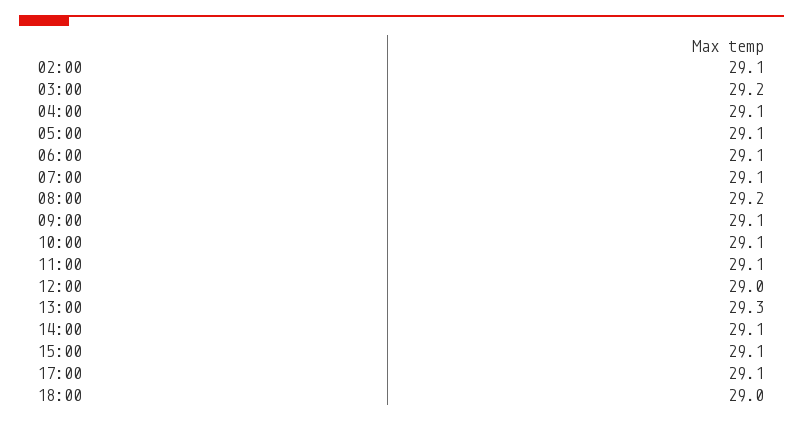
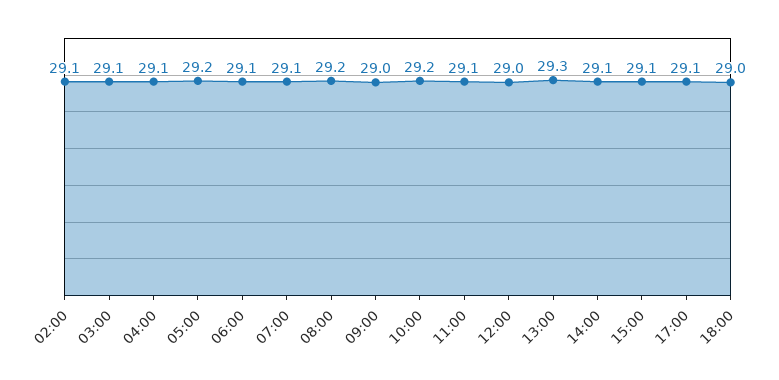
  {
    "02:00": 29.1,
-   "03:00": 29.2,
+   "03:00": 29.1,
    "04:00": 29.1,
-   "05:00": 29.1,
+   "05:00": 29.2,
    "06:00": 29.1,
    "07:00": 29.1,
    "08:00": 29.2,
-   "09:00": 29.1,
+   "09:00": 29,
-   "10:00": 29.1,
+   "10:00": 29.2,
    "11:00": 29.1,
    "12:00": 29,
    "13:00": 29.3,
    "14:00": 29.1,
    "15:00": 29.1,
    "17:00": 29.1,
    "18:00": 29
  }

